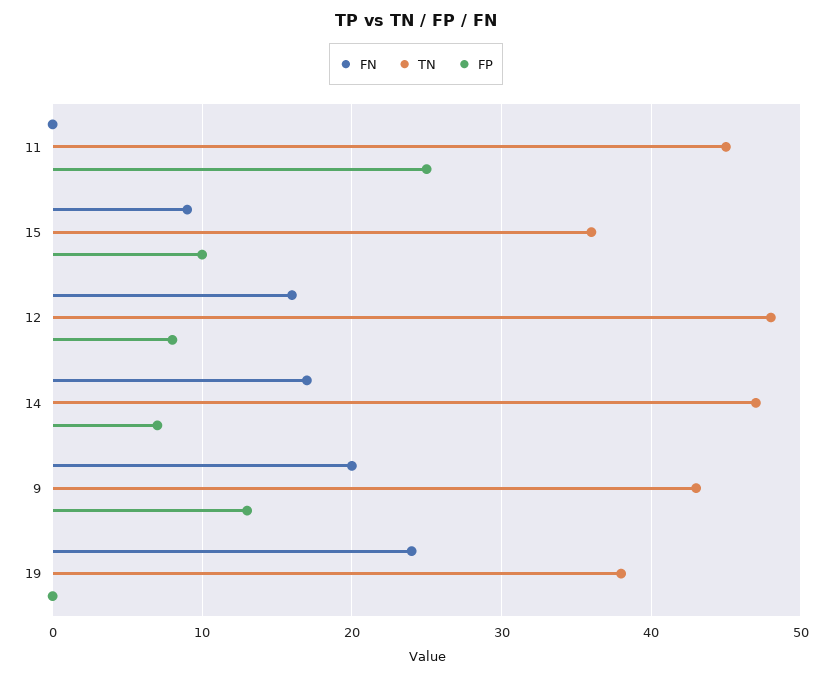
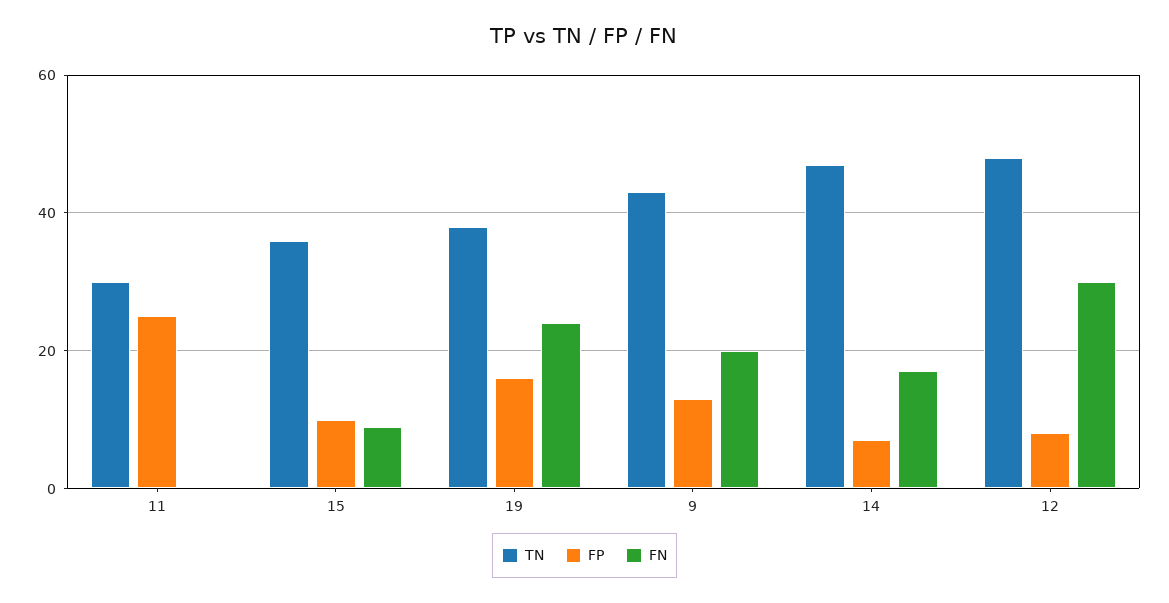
  {
    "FN": {
      "11": 0,
      "15": 9,
-     "12": 16,
+     "12": 30,
      "14": 17,
      "9": 20,
      "19": 24
    },
    "TN": {
-     "11": 45,
+     "11": 30,
      "15": 36,
      "12": 48,
      "14": 47,
      "9": 43,
      "19": 38
    },
    "FP": {
      "11": 25,
      "15": 10,
      "12": 8,
      "14": 7,
      "9": 13,
-     "19": 0
+     "19": 15
    }
  }

